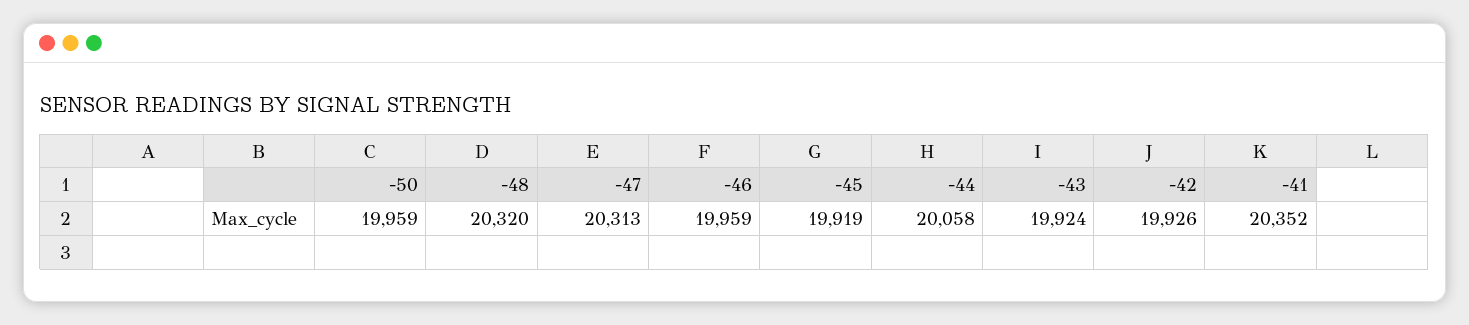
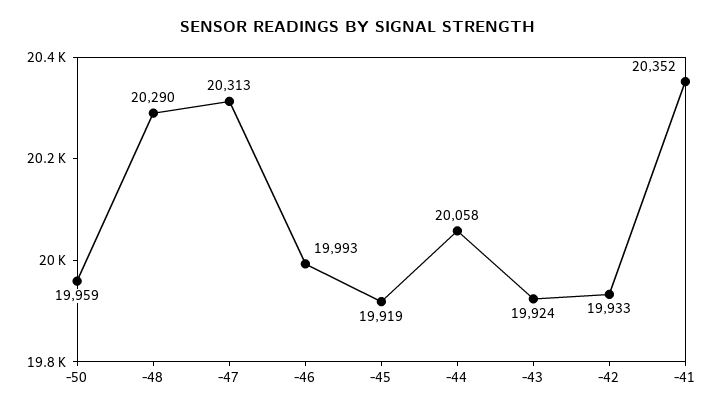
  {
    "-50": 19959,
-   "-48": 20320,
+   "-48": 20290,
    "-47": 20313,
-   "-46": 19959,
+   "-46": 19993,
    "-45": 19919,
    "-44": 20058,
    "-43": 19924,
-   "-42": 19926,
+   "-42": 19933,
    "-41": 20352
  }

